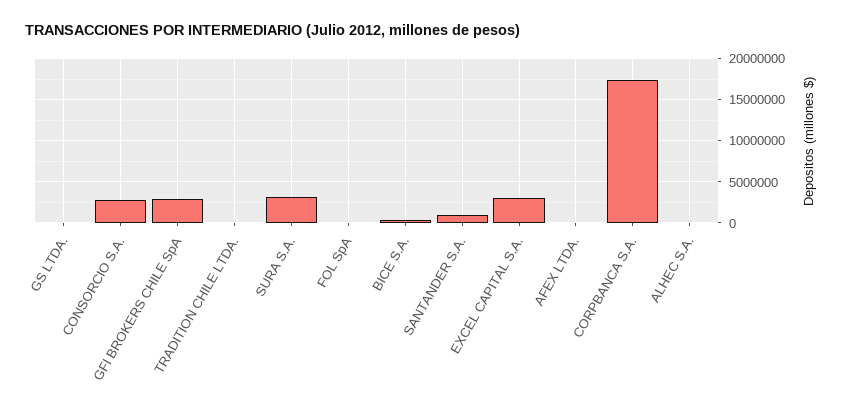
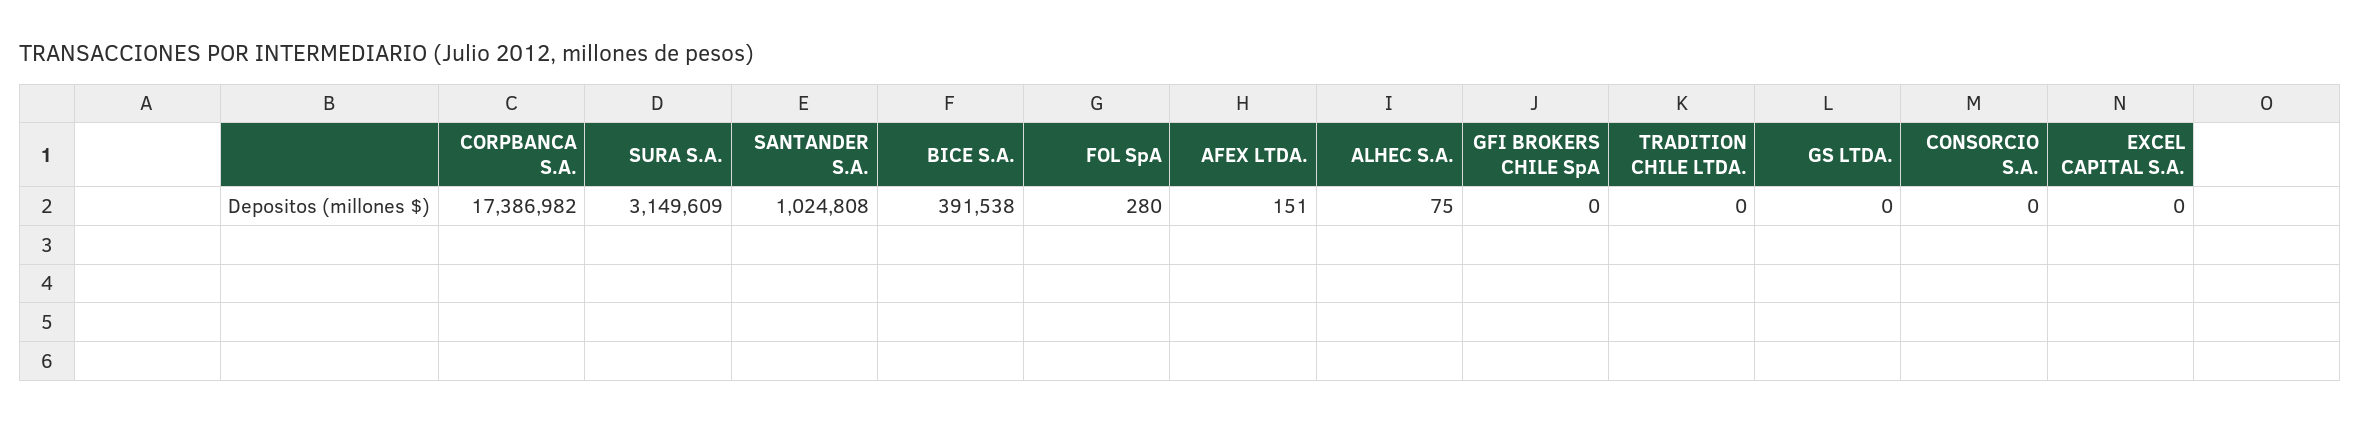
  {
    "GS LTDA.": 0,
-   "CONSORCIO S.A.": 3000000,
+   "CONSORCIO S.A.": 0,
-   "GFI BROKERS CHILE SpA": 3000000,
+   "GFI BROKERS CHILE SpA": 0,
    "TRADITION CHILE LTDA.": 0,
    "SURA S.A.": 3149609,
    "FOL SpA": 280,
    "BICE S.A.": 391538,
    "SANTANDER S.A.": 1024808,
-   "EXCEL CAPITAL S.A.": 3000000,
+   "EXCEL CAPITAL S.A.": 0,
    "AFEX LTDA.": 151,
    "CORPBANCA S.A.": 17386982,
    "ALHEC S.A.": 75
  }

